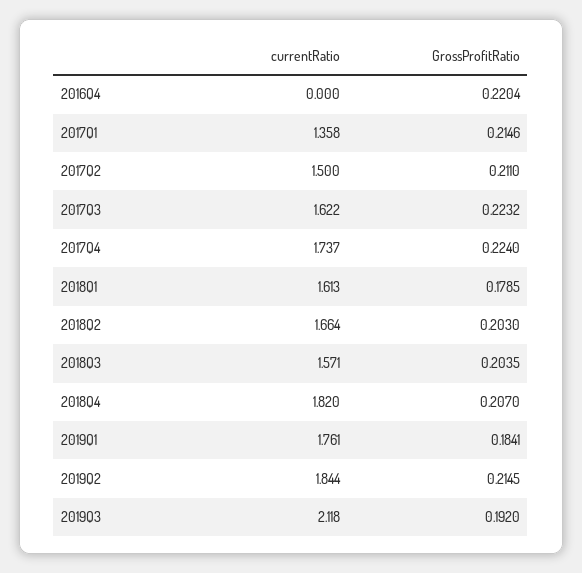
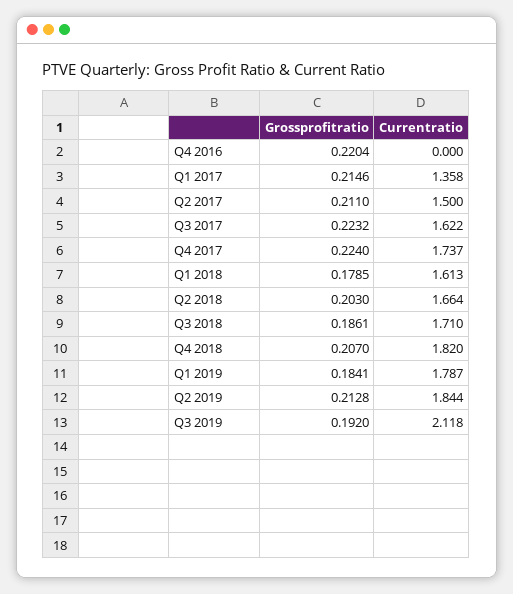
  {
    "currentRatio": {
      "2016Q4": 0,
      "2017Q1": 1.358,
      "2017Q2": 1.5,
      "2017Q3": 1.622,
      "2017Q4": 1.737,
      "2018Q1": 1.613,
      "2018Q2": 1.664,
-     "2018Q3": 1.571,
+     "2018Q3": 1.71,
      "2018Q4": 1.82,
-     "2019Q1": 1.761,
+     "2019Q1": 1.787,
      "2019Q2": 1.844,
      "2019Q3": 2.118
    },
    "GrossProfitRatio": {
      "2016Q4": 0.2204,
      "2017Q1": 0.2146,
      "2017Q2": 0.211,
      "2017Q3": 0.2232,
      "2017Q4": 0.224,
      "2018Q1": 0.1785,
      "2018Q2": 0.203,
-     "2018Q3": 0.2035,
+     "2018Q3": 0.1861,
      "2018Q4": 0.207,
      "2019Q1": 0.1841,
-     "2019Q2": 0.2145,
+     "2019Q2": 0.2128,
      "2019Q3": 0.192
    }
  }

